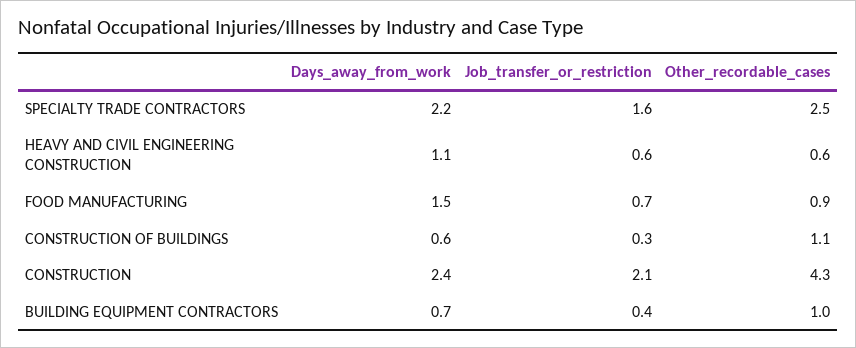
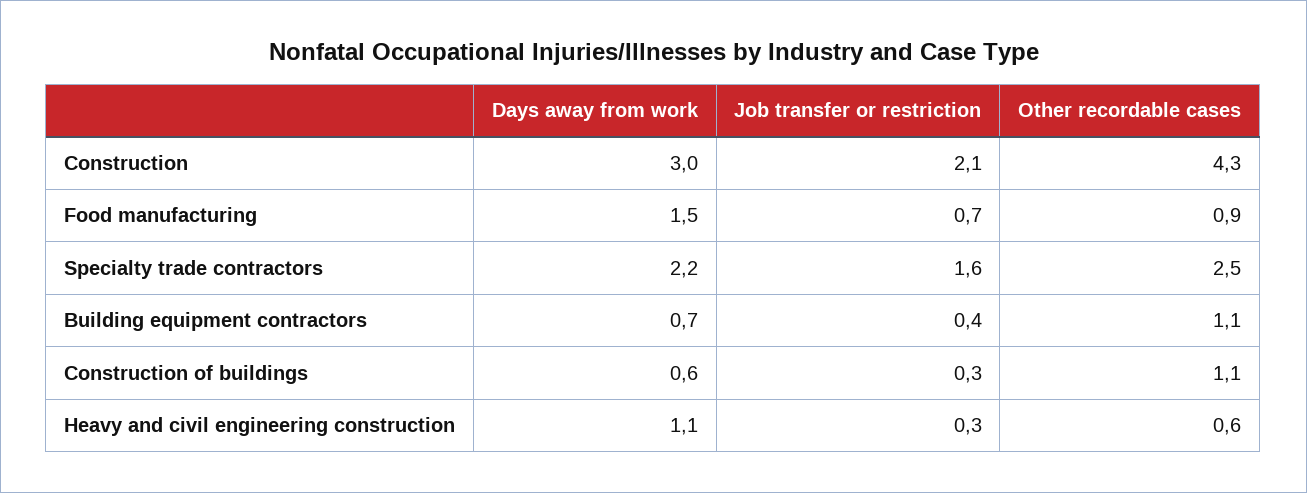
  {
    "Days_away_from_work": {
      "SPECIALTY TRADE CONTRACTORS": 2.2,
      "HEAVY AND CIVIL ENGINEERING CONSTRUCTION": 1.1,
      "FOOD MANUFACTURING": 1.5,
      "CONSTRUCTION OF BUILDINGS": 0.6,
-     "CONSTRUCTION": 2.4,
+     "CONSTRUCTION": 3,
      "BUILDING EQUIPMENT CONTRACTORS": 0.7
    },
    "Job_transfer_or_restriction": {
      "SPECIALTY TRADE CONTRACTORS": 1.6,
-     "HEAVY AND CIVIL ENGINEERING CONSTRUCTION": 0.6,
+     "HEAVY AND CIVIL ENGINEERING CONSTRUCTION": 0.3,
      "FOOD MANUFACTURING": 0.7,
      "CONSTRUCTION OF BUILDINGS": 0.3,
      "CONSTRUCTION": 2.1,
      "BUILDING EQUIPMENT CONTRACTORS": 0.4
    },
    "Other_recordable_cases": {
      "SPECIALTY TRADE CONTRACTORS": 2.5,
      "HEAVY AND CIVIL ENGINEERING CONSTRUCTION": 0.6,
      "FOOD MANUFACTURING": 0.9,
      "CONSTRUCTION OF BUILDINGS": 1.1,
      "CONSTRUCTION": 4.3,
-     "BUILDING EQUIPMENT CONTRACTORS": 1
+     "BUILDING EQUIPMENT CONTRACTORS": 1.1
    }
  }

